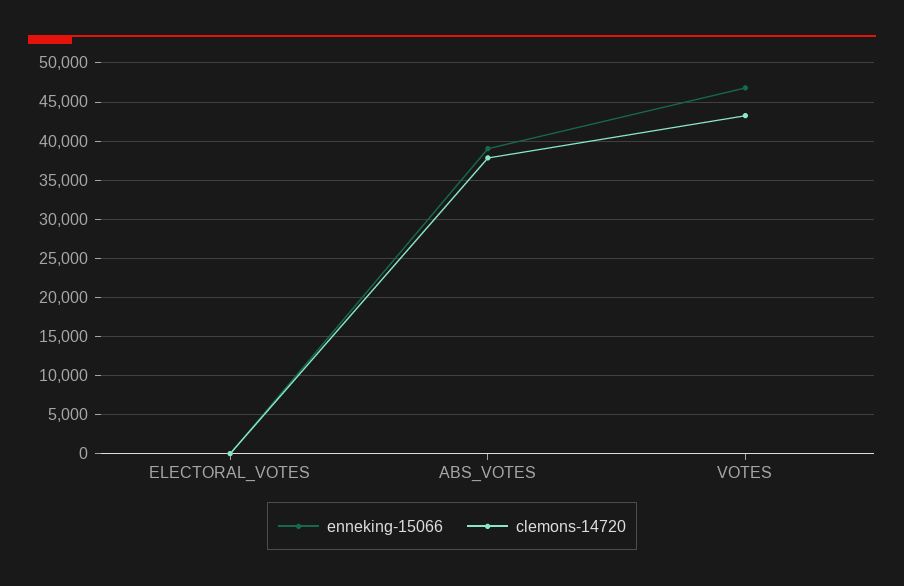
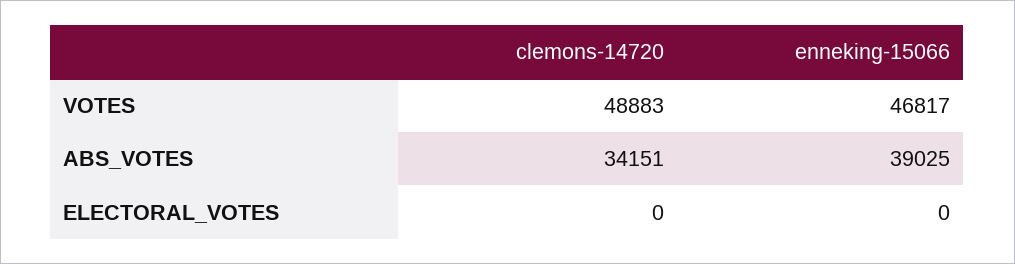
  {
    "enneking-15066": {
      "ELECTORAL_VOTES": 0,
      "ABS_VOTES": 39025,
      "VOTES": 46817
    },
    "clemons-14720": {
      "ELECTORAL_VOTES": 0,
-     "ABS_VOTES": 38000,
+     "ABS_VOTES": 34151,
-     "VOTES": 43000
+     "VOTES": 48883
    }
  }

